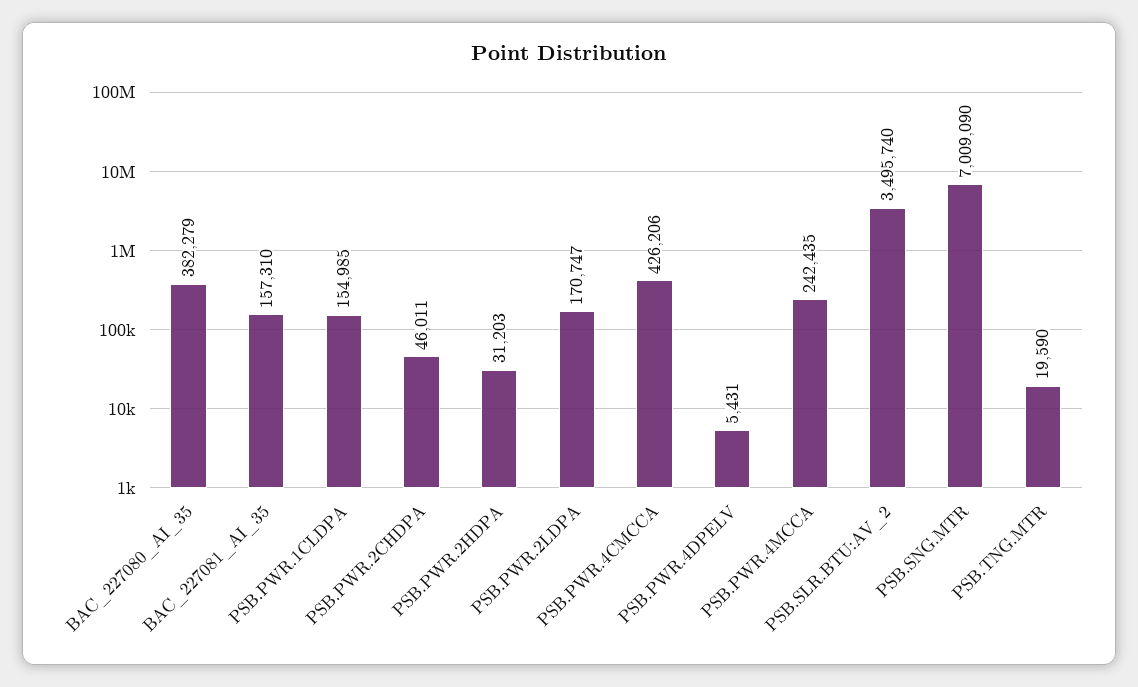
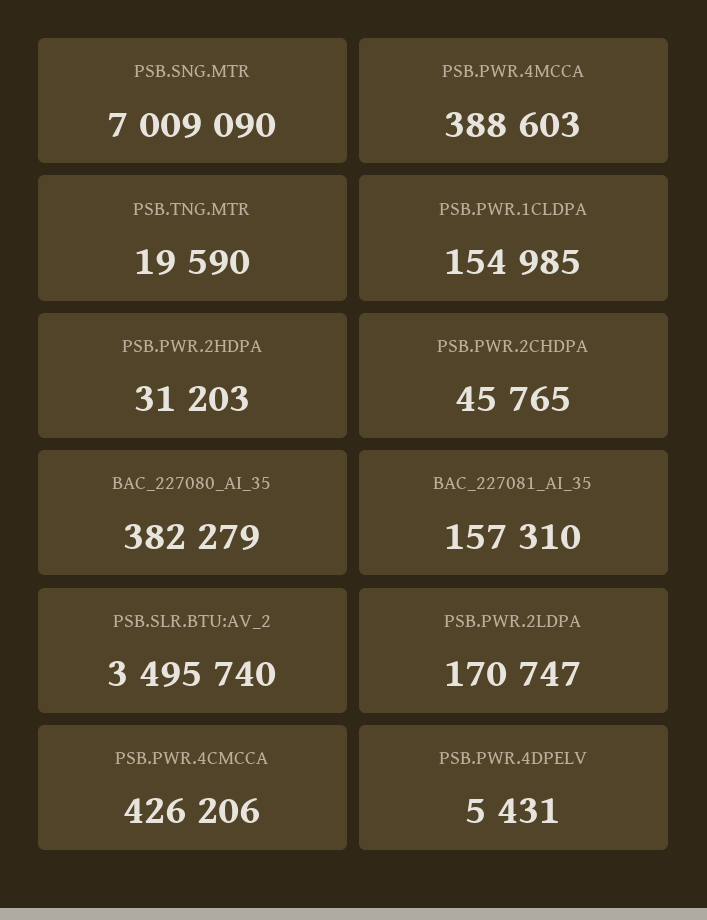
  {
    "BAC_227080_AI_35": 382279,
    "BAC_227081_AI_35": 157310,
    "PSB.PWR.1CLDPA": 154985,
-   "PSB.PWR.2CHDPA": 46011,
+   "PSB.PWR.2CHDPA": 45765,
    "PSB.PWR.2HDPA": 31203,
    "PSB.PWR.2LDPA": 170747,
    "PSB.PWR.4CMCCA": 426206,
    "PSB.PWR.4DPELV": 5431,
-   "PSB.PWR.4MCCA": 242435,
+   "PSB.PWR.4MCCA": 388603,
    "PSB.SLR.BTU:AV_2": 3495740,
    "PSB.SNG.MTR": 7009090,
    "PSB.TNG.MTR": 19590
  }

